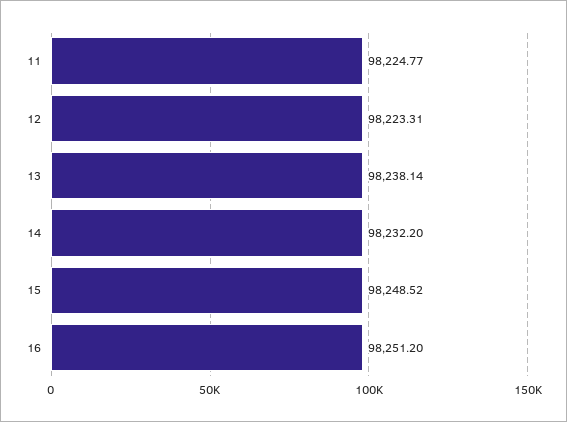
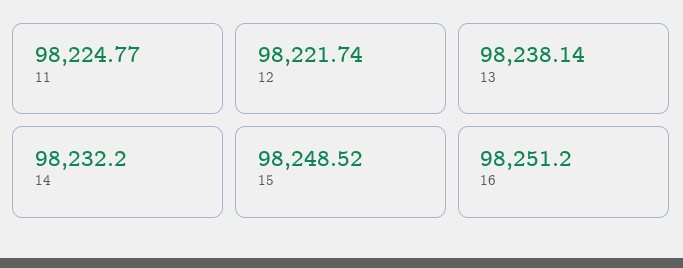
  {
    "11": 98224.77,
-   "12": 98223.31,
+   "12": 98221.74,
    "13": 98238.14,
    "14": 98232.2,
    "15": 98248.52,
    "16": 98251.2
  }

